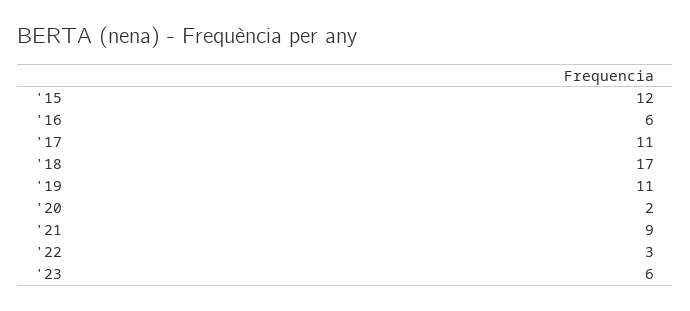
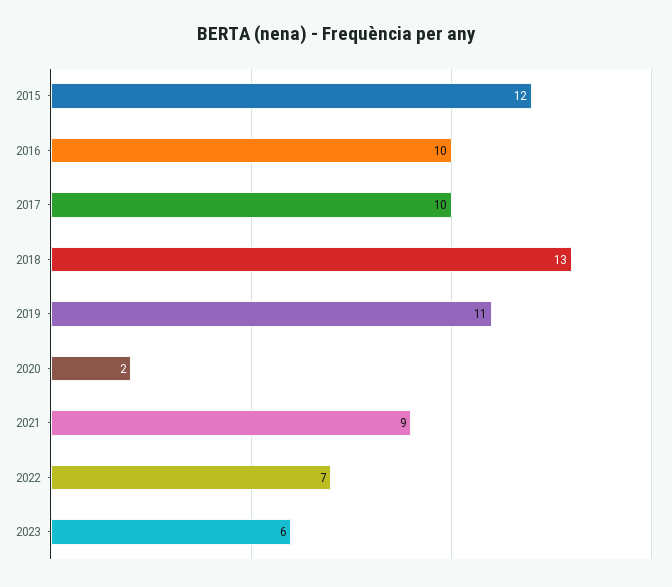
  {
    "'15": 12,
-   "'16": 6,
+   "'16": 10,
-   "'17": 11,
+   "'17": 10,
-   "'18": 17,
+   "'18": 13,
    "'19": 11,
    "'20": 2,
    "'21": 9,
-   "'22": 3,
+   "'22": 7,
    "'23": 6
  }

